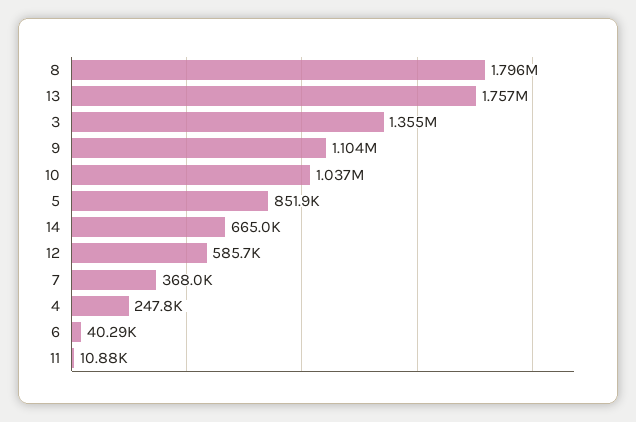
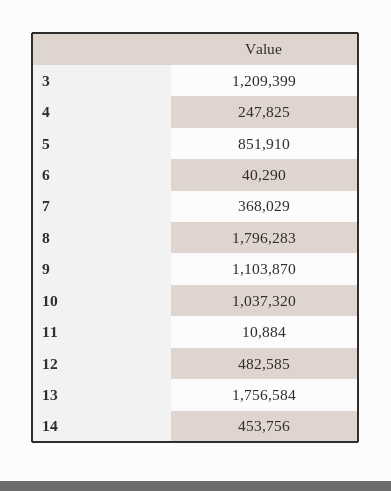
  {
    "8": 1796283,
    "13": 1756584,
-   "3": 1355000,
+   "3": 1209399,
    "9": 1103870,
    "10": 1037320,
    "5": 851910,
-   "14": 665000,
+   "14": 453756,
-   "12": 585700,
+   "12": 482585,
    "7": 368029,
    "4": 247825,
    "6": 40290,
    "11": 10884
  }

